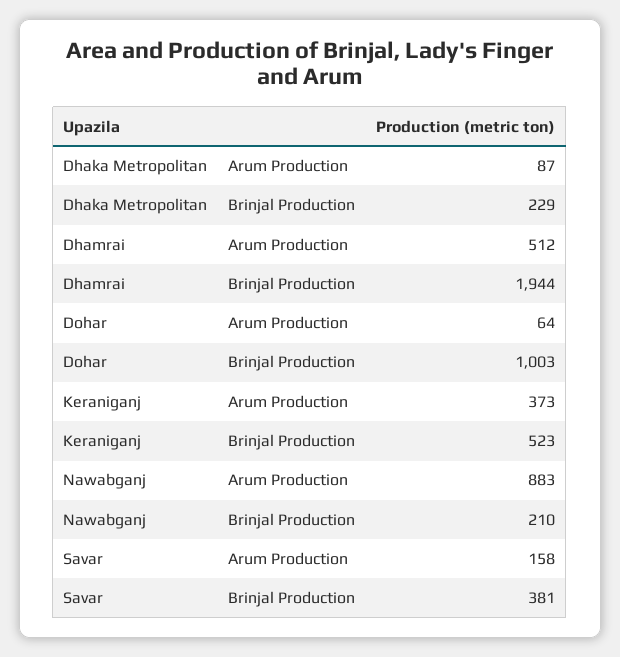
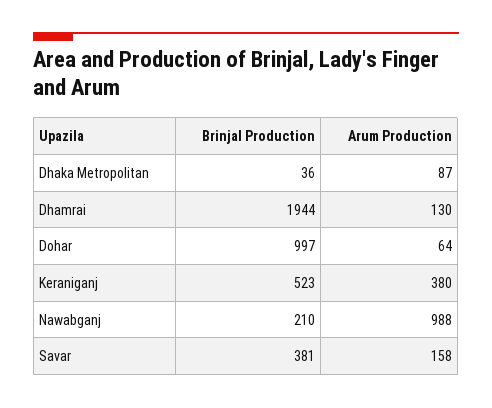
  {
    "Dhaka Metropolitan": {
      "Arum Production": 87,
-     "Brinjal Production": 229
+     "Brinjal Production": 36
    },
    "Dhamrai": {
-     "Arum Production": 512,
+     "Arum Production": 130,
      "Brinjal Production": 1944
    },
    "Dohar": {
      "Arum Production": 64,
-     "Brinjal Production": 1003
+     "Brinjal Production": 997
    },
    "Keraniganj": {
-     "Arum Production": 373,
+     "Arum Production": 380,
      "Brinjal Production": 523
    },
    "Nawabganj": {
-     "Arum Production": 883,
+     "Arum Production": 988,
      "Brinjal Production": 210
    },
    "Savar": {
      "Arum Production": 158,
      "Brinjal Production": 381
    }
  }

